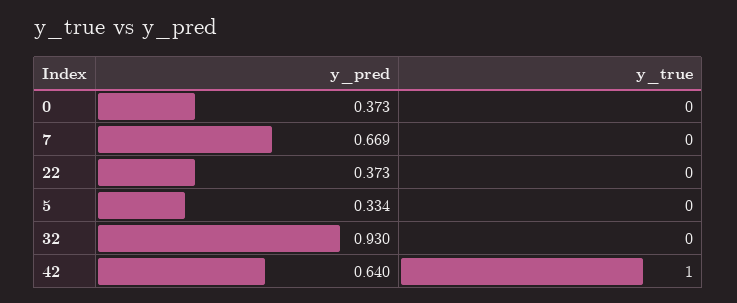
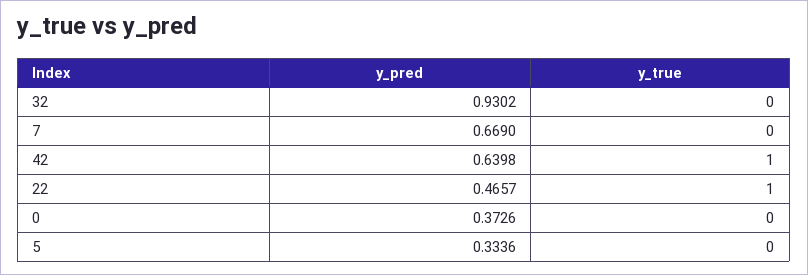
  {
    "y_pred": {
      "0": 0.3726,
      "7": 0.669,
-     "22": 0.373,
+     "22": 0.4657,
      "5": 0.3336,
      "32": 0.9302,
      "42": 0.6398
    },
    "y_true": {
      "0": 0,
      "7": 0,
-     "22": 0,
+     "22": 1,
      "5": 0,
      "32": 0,
      "42": 1
    }
  }

